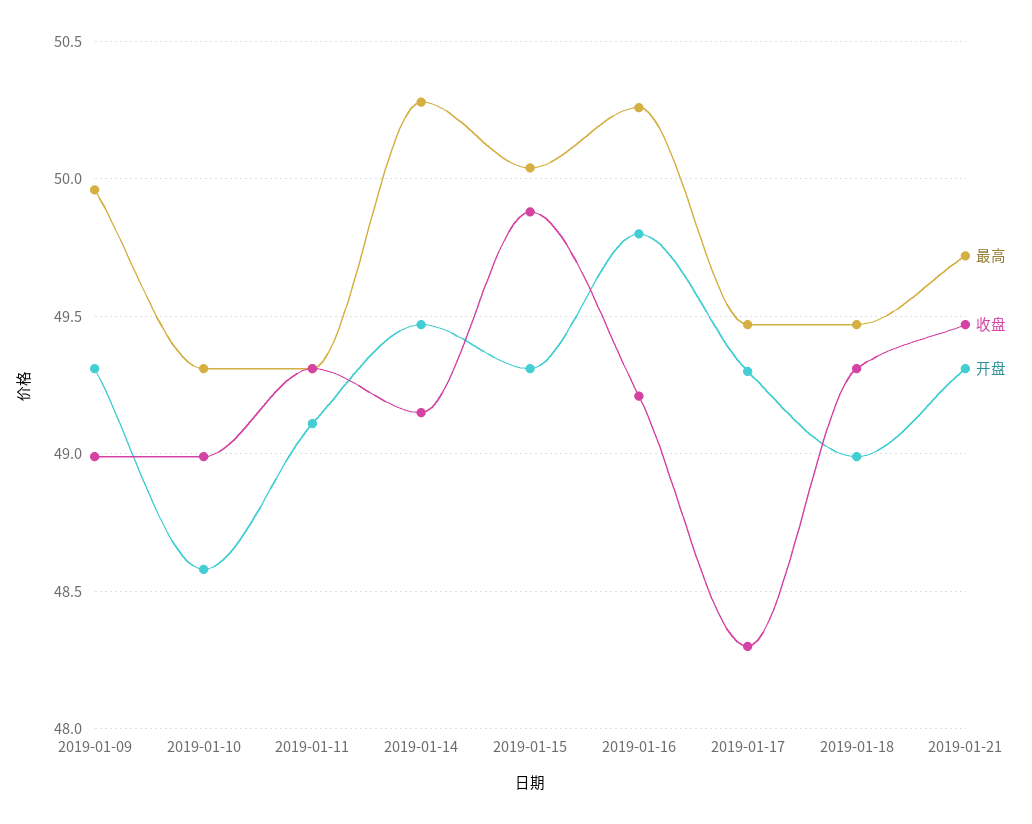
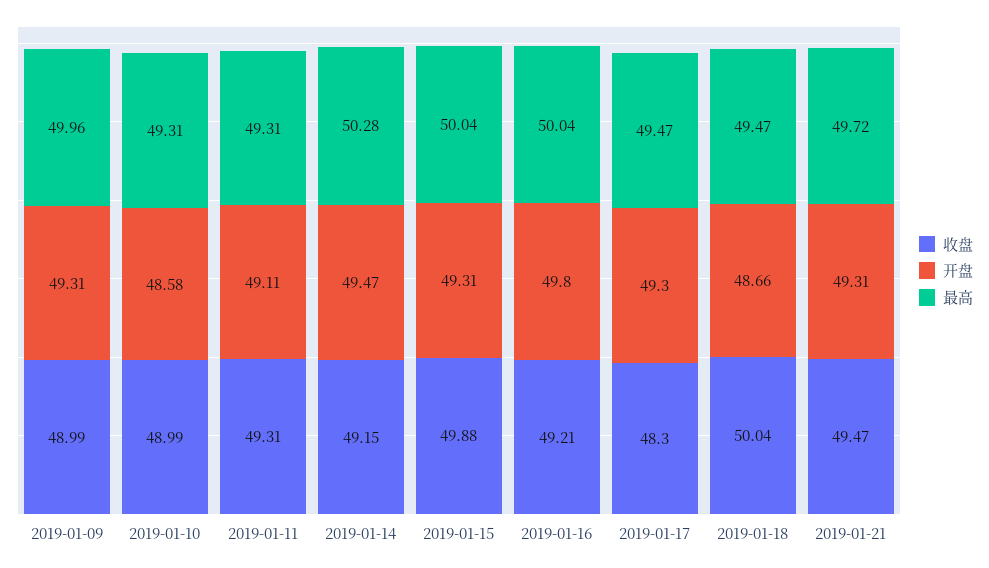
  {
    "最高": {
      "2019-01-09": 49.96,
      "2019-01-10": 49.31,
      "2019-01-11": 49.31,
      "2019-01-14": 50.28,
      "2019-01-15": 50.04,
-     "2019-01-16": 50.25,
+     "2019-01-16": 50.04,
      "2019-01-17": 49.47,
      "2019-01-18": 49.47,
      "2019-01-21": 49.72
    },
    "收盘": {
      "2019-01-09": 48.99,
      "2019-01-10": 48.99,
      "2019-01-11": 49.31,
      "2019-01-14": 49.15,
      "2019-01-15": 49.88,
      "2019-01-16": 49.21,
      "2019-01-17": 48.3,
-     "2019-01-18": 49.3,
+     "2019-01-18": 50.04,
      "2019-01-21": 49.47
    },
    "开盘": {
      "2019-01-09": 49.31,
      "2019-01-10": 48.58,
      "2019-01-11": 49.11,
      "2019-01-14": 49.47,
      "2019-01-15": 49.31,
      "2019-01-16": 49.8,
      "2019-01-17": 49.3,
-     "2019-01-18": 49,
+     "2019-01-18": 48.66,
      "2019-01-21": 49.31
    }
  }

